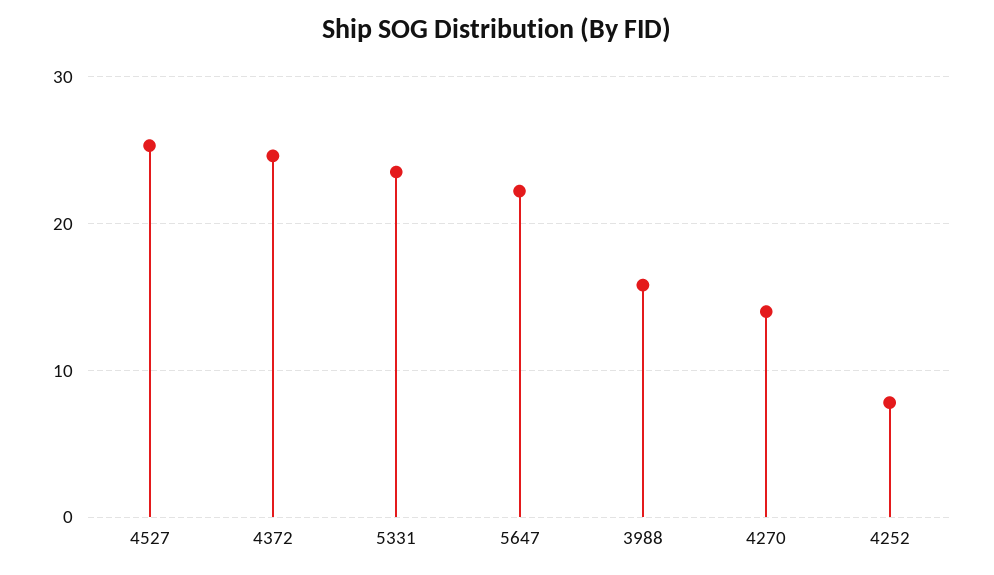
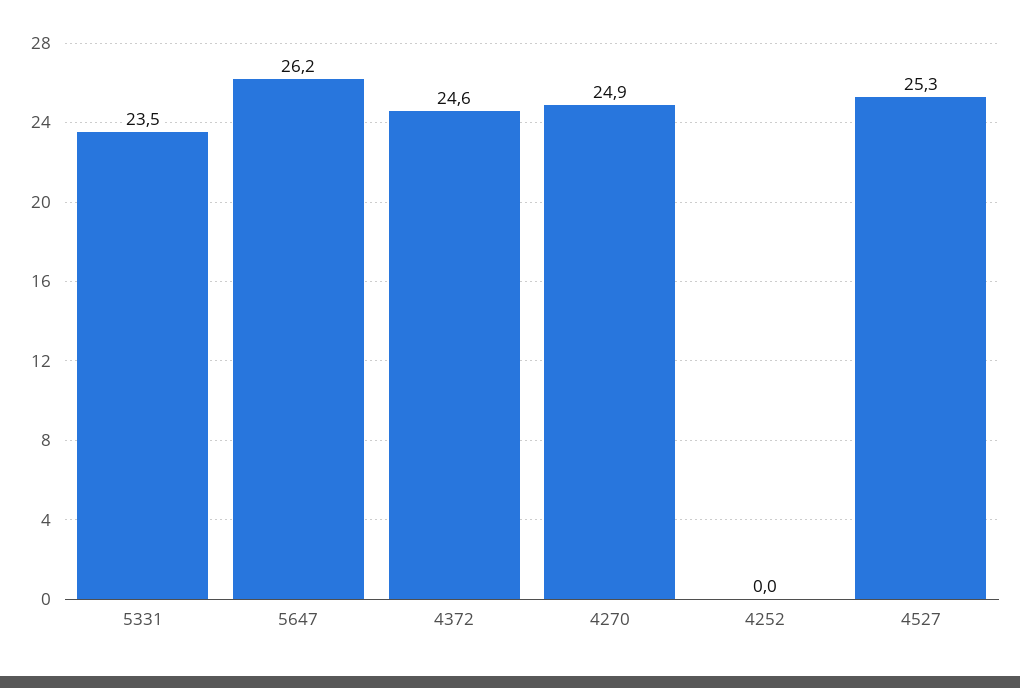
  {
    "4527": 25.3,
    "4372": 24.6,
    "5331": 23.5,
-   "5647": 22,
+   "5647": 26.2,
-   "3988": 16,
-   "4270": 14,
+   "4270": 24.9,
-   "4252": 8
+   "4252": 0
  }

